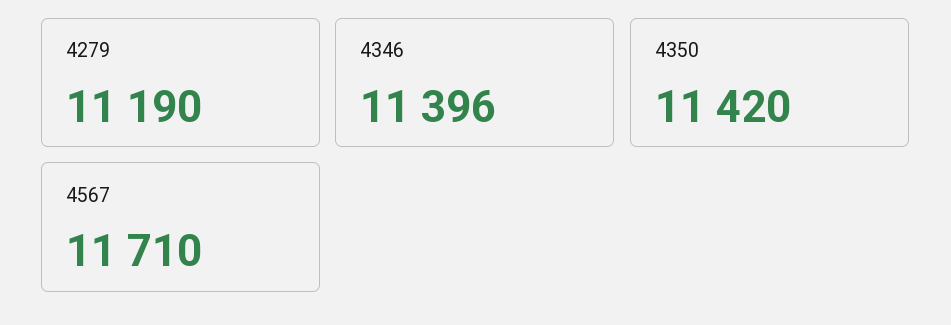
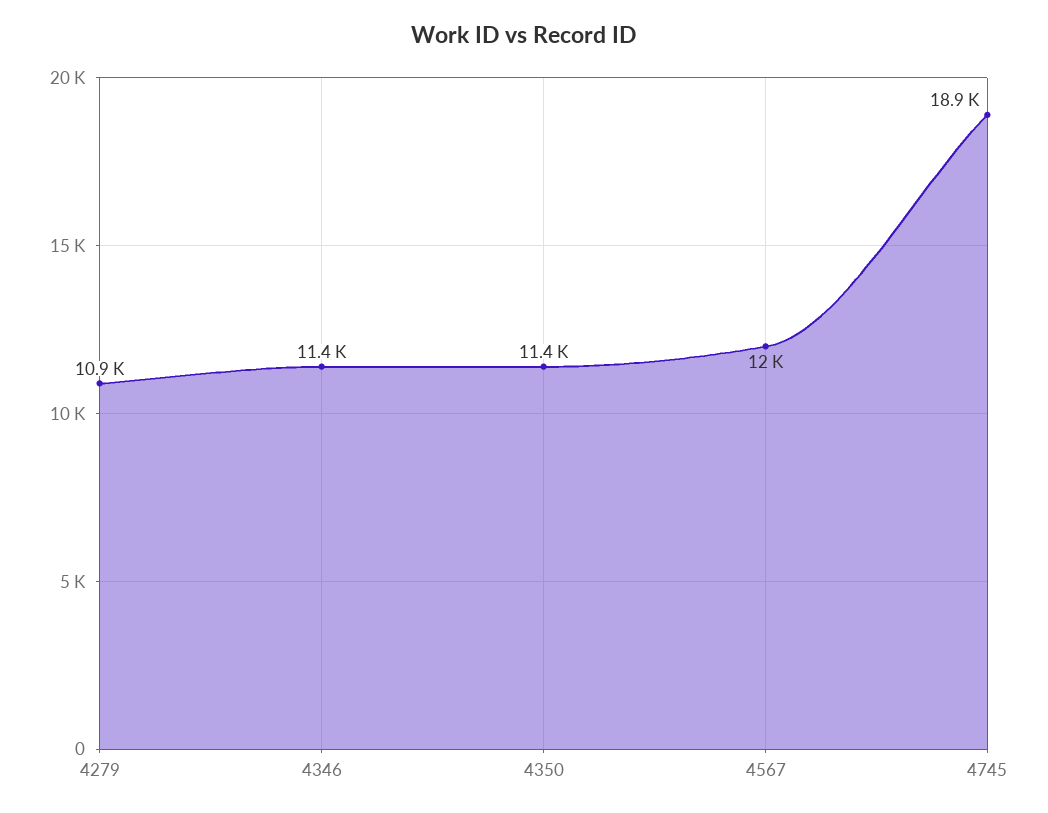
  {
-   "4279": 11190,
+   "4279": 10900,
    "4346": 11396,
    "4350": 11420,
-   "4567": 11710
+   "4567": 12000,
+   "4745": 18900
  }

